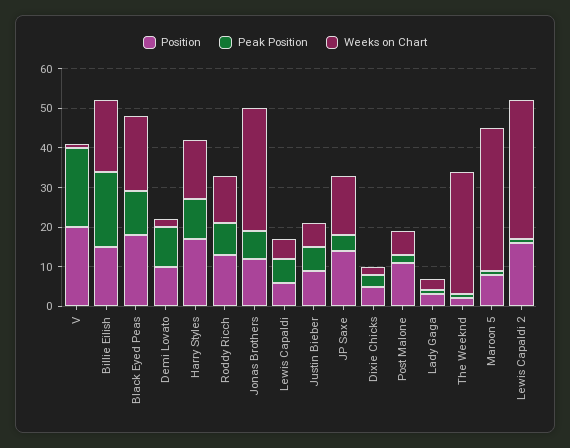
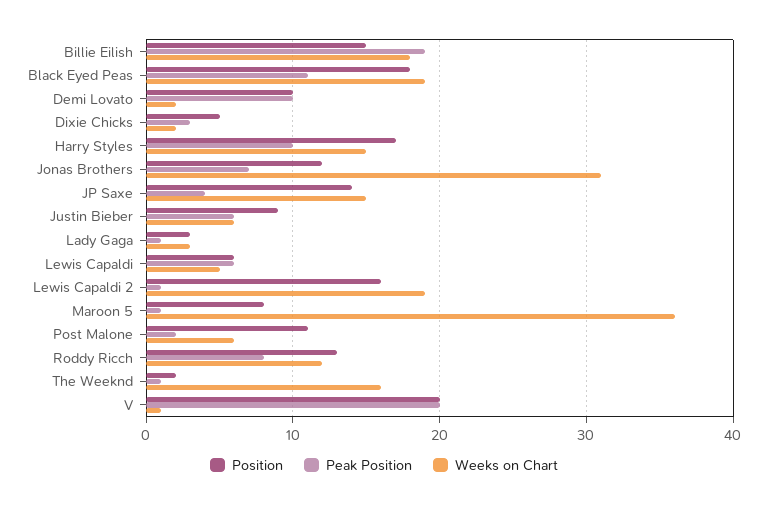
  {
    "Position": {
      "V": 20,
      "Billie Eilish": 15,
      "Black Eyed Peas": 18,
      "Demi Lovato": 10,
      "Harry Styles": 17,
      "Roddy Ricch": 13,
      "Jonas Brothers": 12,
      "Lewis Capaldi": 6,
      "Justin Bieber": 9,
      "JP Saxe": 14,
      "Dixie Chicks": 5,
      "Post Malone": 11,
      "Lady Gaga": 3,
      "The Weeknd": 2,
      "Maroon 5": 8,
      "Lewis Capaldi 2": 16
    },
    "Peak Position": {
      "V": 20,
      "Billie Eilish": 19,
      "Black Eyed Peas": 11,
      "Demi Lovato": 10,
      "Harry Styles": 10,
      "Roddy Ricch": 8,
      "Jonas Brothers": 7,
      "Lewis Capaldi": 6,
      "Justin Bieber": 6,
      "JP Saxe": 4,
      "Dixie Chicks": 3,
      "Post Malone": 2,
      "Lady Gaga": 1,
      "The Weeknd": 1,
      "Maroon 5": 1,
      "Lewis Capaldi 2": 1
    },
    "Weeks on Chart": {
      "V": 1,
      "Billie Eilish": 18,
      "Black Eyed Peas": 19,
      "Demi Lovato": 2,
      "Harry Styles": 15,
      "Roddy Ricch": 12,
      "Jonas Brothers": 31,
      "Lewis Capaldi": 5,
      "Justin Bieber": 6,
      "JP Saxe": 15,
      "Dixie Chicks": 2,
      "Post Malone": 6,
      "Lady Gaga": 3,
-     "The Weeknd": 30,
+     "The Weeknd": 16,
      "Maroon 5": 36,
-     "Lewis Capaldi 2": 35
+     "Lewis Capaldi 2": 19
    }
  }

